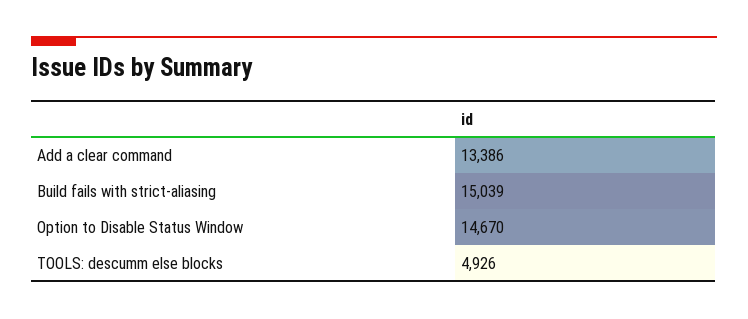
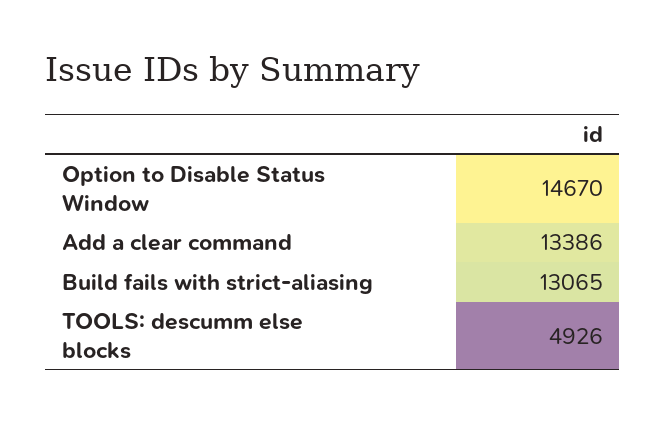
  {
    "Add a clear command": 13386,
-   "Build fails with strict-aliasing": 15039,
+   "Build fails with strict-aliasing": 13065,
    "Option to Disable Status Window": 14670,
    "TOOLS: descumm else blocks": 4926
  }

